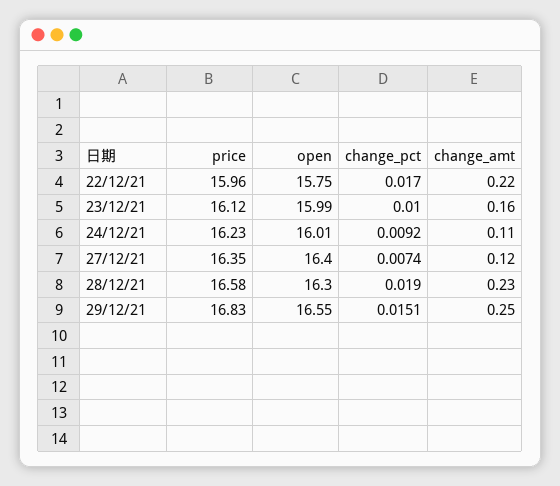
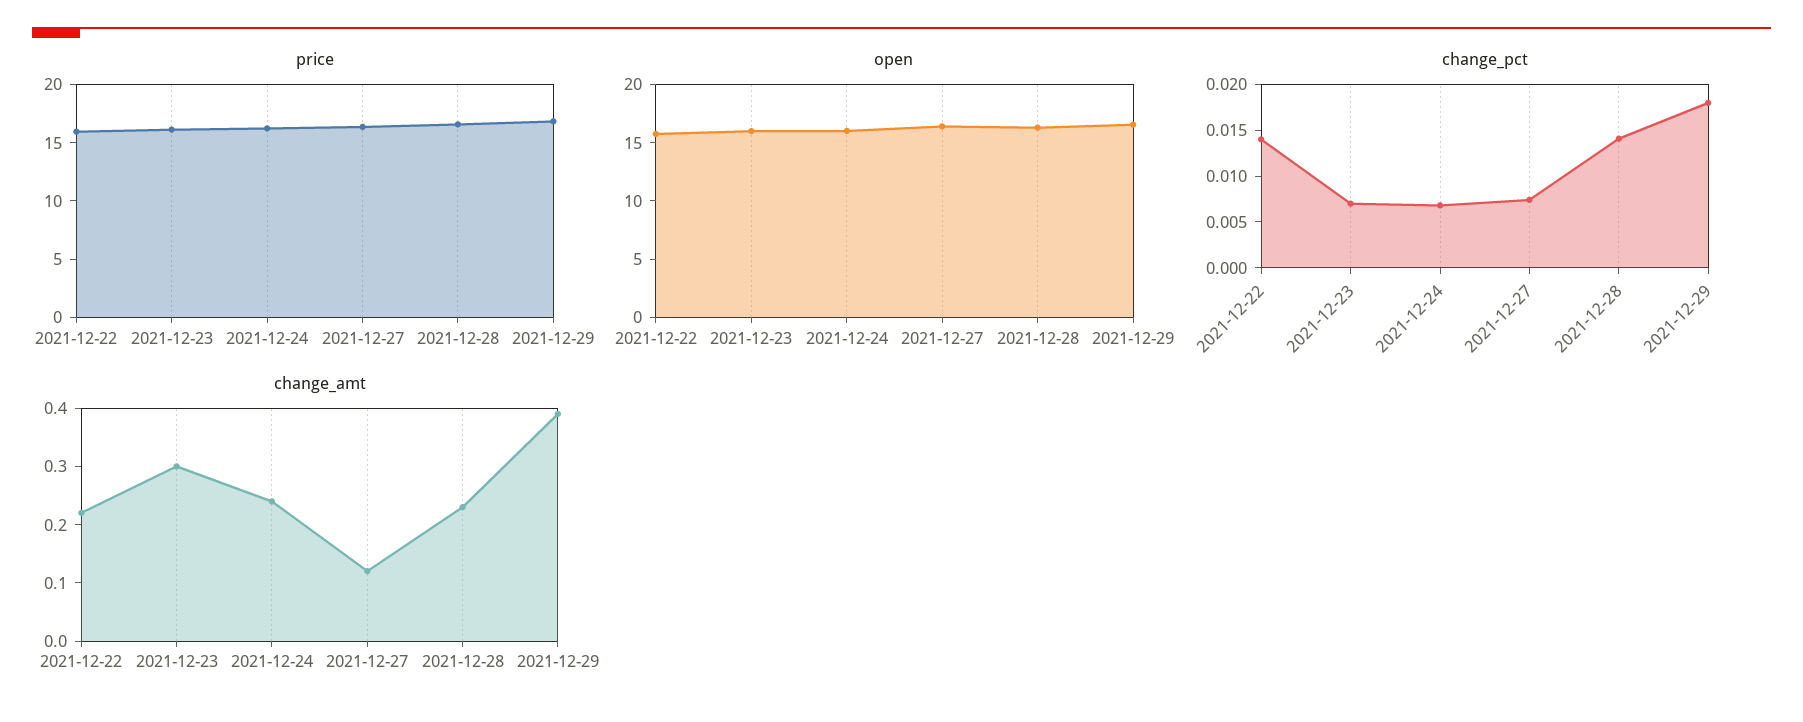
  {
    "price": {
      "22/12/21": 15.96,
      "23/12/21": 16.12,
      "24/12/21": 16.23,
      "27/12/21": 16.35,
      "28/12/21": 16.58,
      "29/12/21": 16.83
    },
    "open": {
      "22/12/21": 15.75,
      "23/12/21": 15.99,
      "24/12/21": 16.01,
      "27/12/21": 16.4,
      "28/12/21": 16.3,
      "29/12/21": 16.55
    },
    "change_pct": {
-     "22/12/21": 0.017,
+     "22/12/21": 0.014,
-     "23/12/21": 0.01,
+     "23/12/21": 0.007,
-     "24/12/21": 0.0092,
+     "24/12/21": 0.007,
      "27/12/21": 0.0074,
-     "28/12/21": 0.019,
+     "28/12/21": 0.014,
-     "29/12/21": 0.0151
+     "29/12/21": 0.018
    },
    "change_amt": {
      "22/12/21": 0.22,
-     "23/12/21": 0.16,
+     "23/12/21": 0.3,
-     "24/12/21": 0.11,
+     "24/12/21": 0.25,
      "27/12/21": 0.12,
      "28/12/21": 0.23,
-     "29/12/21": 0.25
+     "29/12/21": 0.4
    }
  }

